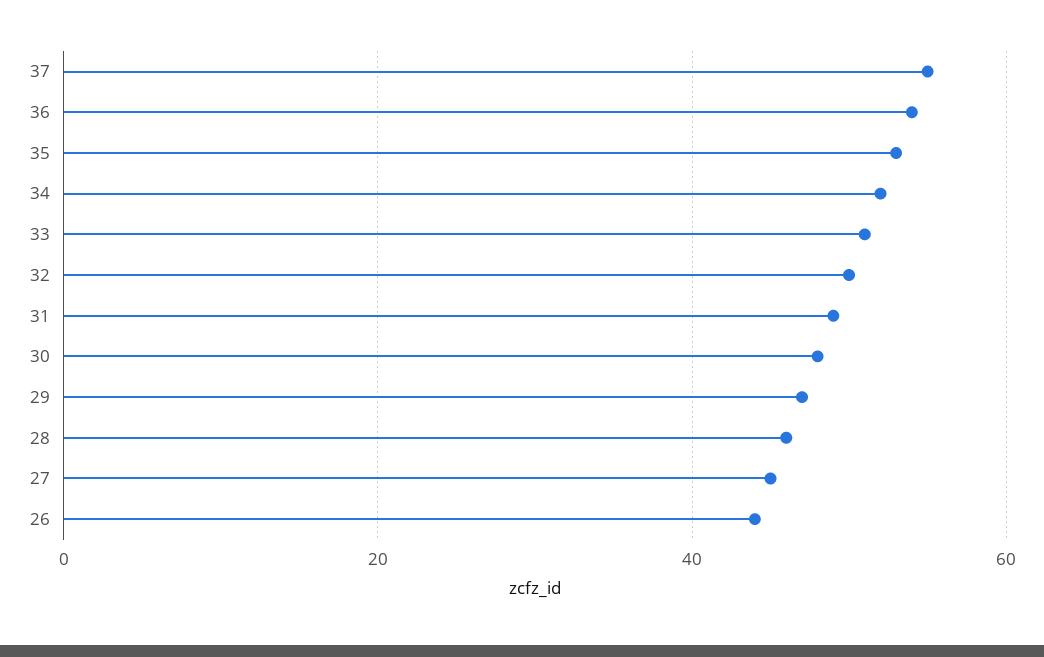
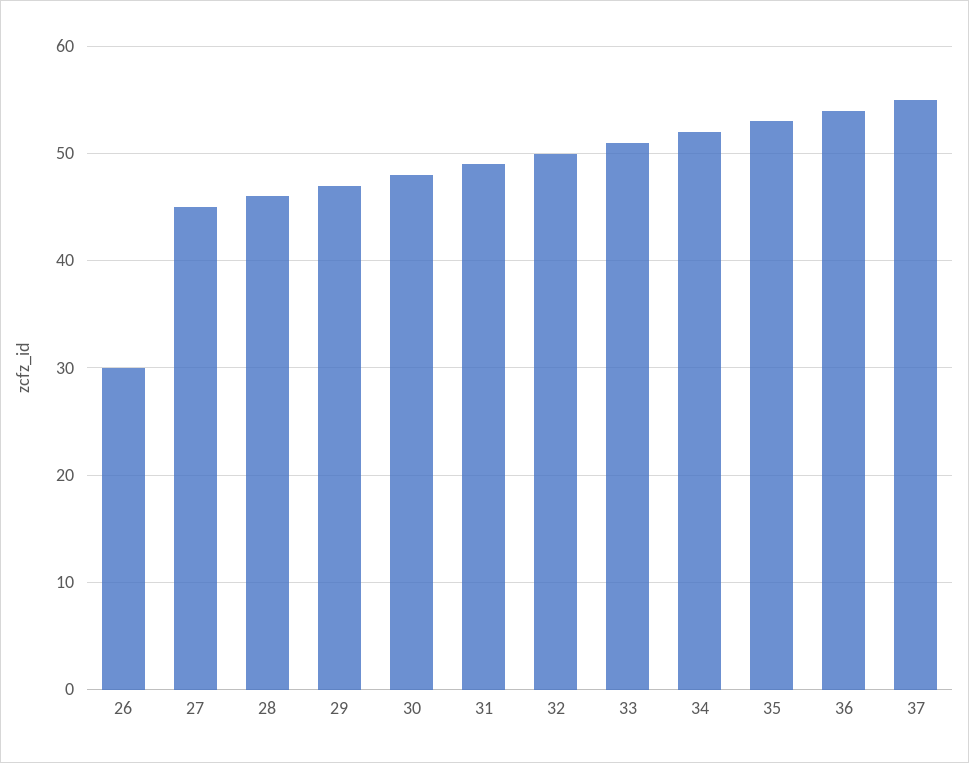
  {
    "37": 55,
    "36": 54,
    "35": 53,
    "34": 52,
    "33": 51,
    "32": 50,
    "31": 49,
    "30": 48,
    "29": 47,
    "28": 46,
    "27": 45,
-   "26": 45
+   "26": 30
  }

